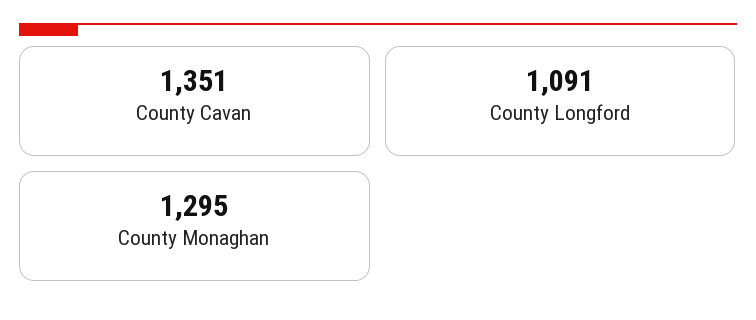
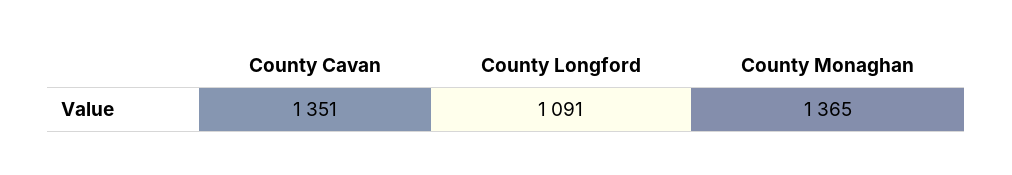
  {
    "County Cavan": 1351,
    "County Longford": 1091,
-   "County Monaghan": 1295
+   "County Monaghan": 1365
  }

